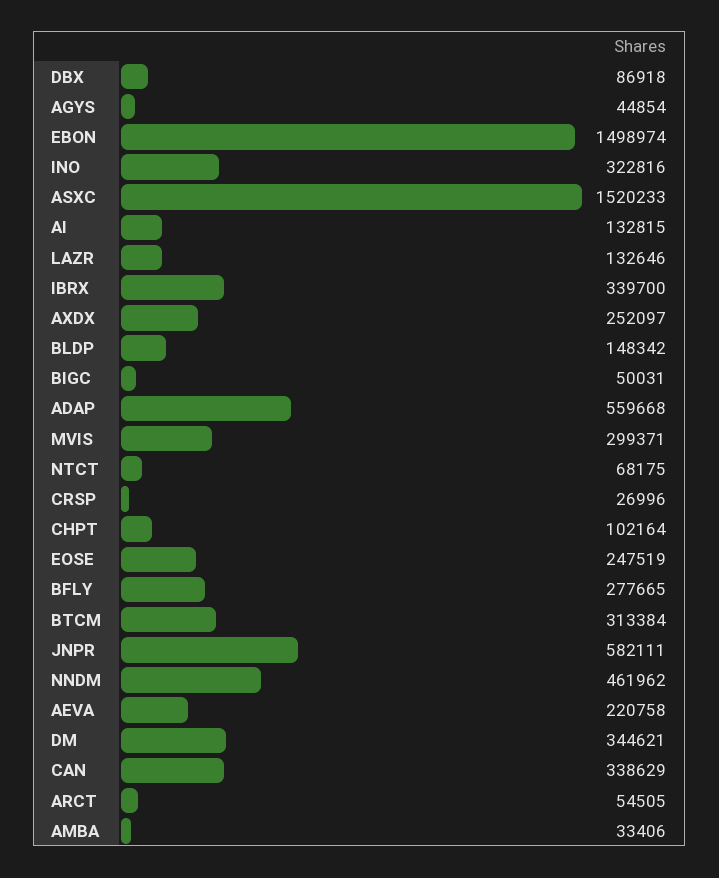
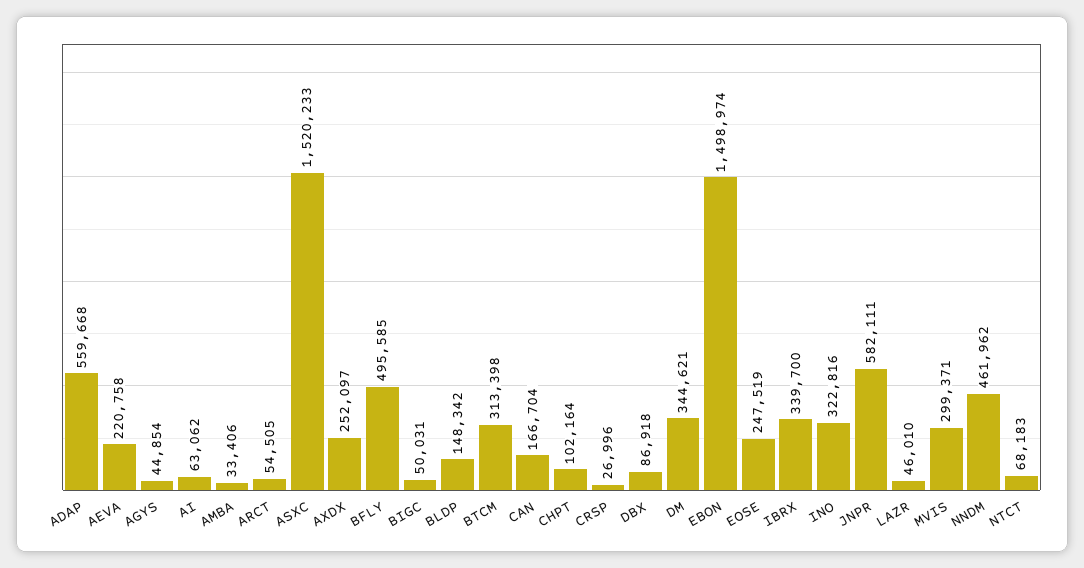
  {
    "DBX": 86918,
    "AGYS": 44854,
    "EBON": 1498974,
    "INO": 322816,
    "ASXC": 1520233,
-   "AI": 132815,
+   "AI": 63062,
-   "LAZR": 132646,
+   "LAZR": 46010,
    "IBRX": 339700,
    "AXDX": 252097,
    "BLDP": 148342,
    "BIGC": 50031,
    "ADAP": 559668,
    "MVIS": 299371,
-   "NTCT": 68175,
+   "NTCT": 68183,
    "CRSP": 26996,
    "CHPT": 102164,
    "EOSE": 247519,
-   "BFLY": 277665,
+   "BFLY": 495585,
-   "BTCM": 313384,
+   "BTCM": 313398,
    "JNPR": 582111,
    "NNDM": 461962,
    "AEVA": 220758,
    "DM": 344621,
-   "CAN": 338629,
+   "CAN": 166704,
    "ARCT": 54505,
    "AMBA": 33406
  }

